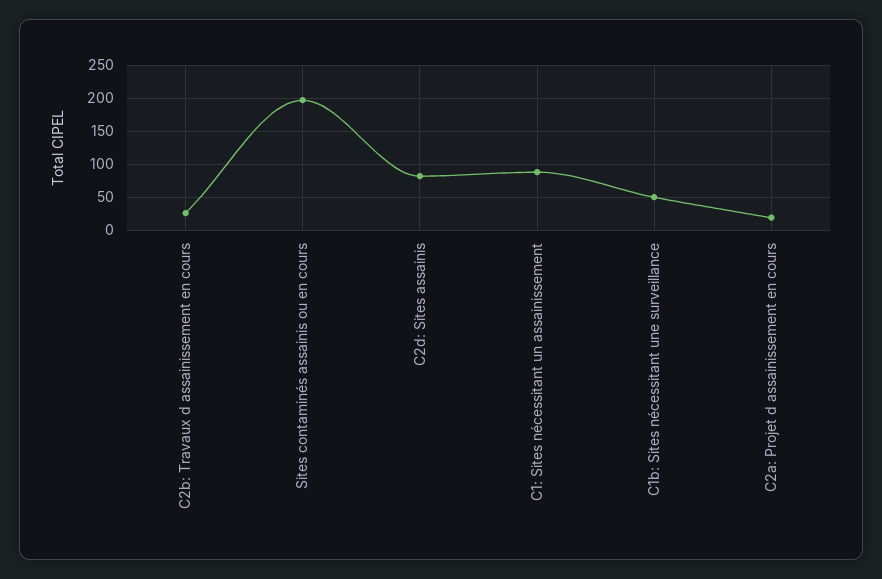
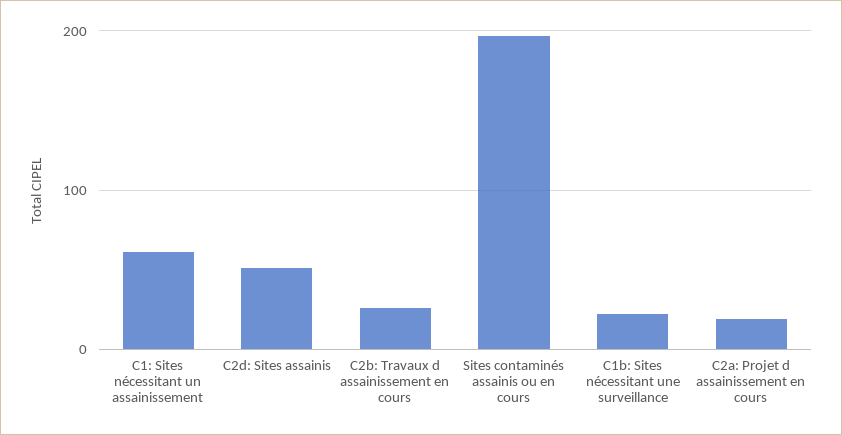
  {
    "C2b: Travaux d assainissement en cours": 30,
    "Sites contaminés assainis ou en cours": 200,
-   "C2d: Sites assainis": 80,
+   "C2d: Sites assainis": 50,
-   "C1: Sites nécessitant un assainissement": 90,
+   "C1: Sites nécessitant un assainissement": 60,
-   "C1b: Sites nécessitant une surveillance": 50,
+   "C1b: Sites nécessitant une surveillance": 20,
    "C2a: Projet d assainissement en cours": 20
  }

